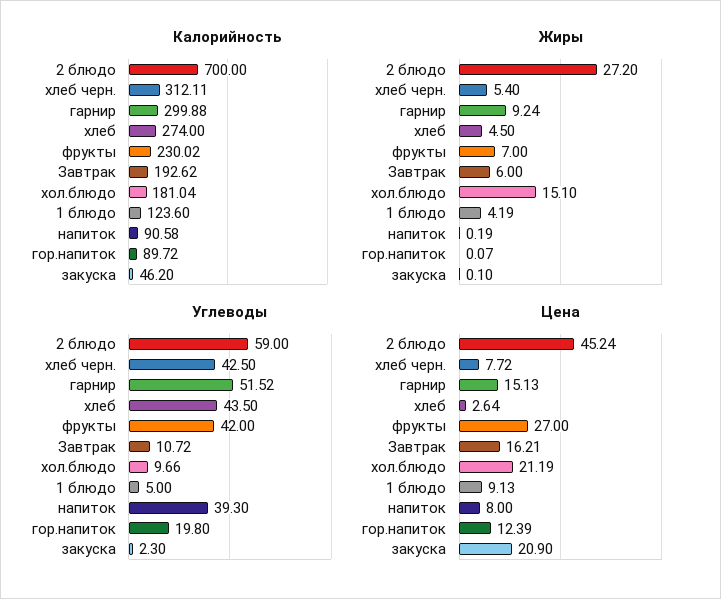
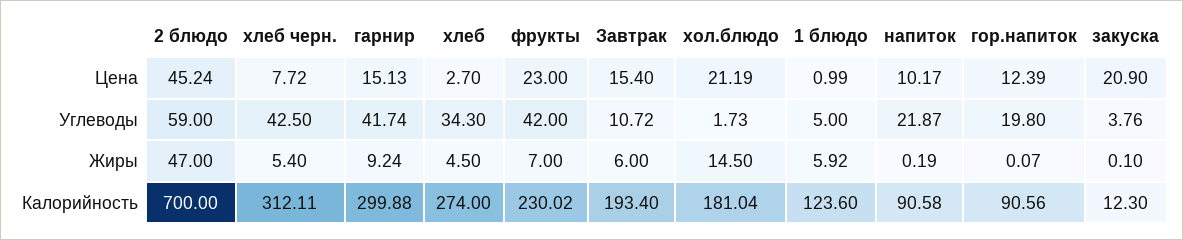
  {
    "Калорийность": {
      "2 блюдо": 700,
      "хлеб черн.": 312.11,
      "гарнир": 299.88,
      "хлеб": 274,
      "фрукты": 230.02,
-     "Завтрак": 192.62,
+     "Завтрак": 193.4,
      "хол.блюдо": 181.04,
      "1 блюдо": 123.6,
      "напиток": 90.58,
-     "гор.напиток": 89.72,
+     "гор.напиток": 90.56,
-     "закуска": 46.2
+     "закуска": 12.3
    },
    "Жиры": {
-     "2 блюдо": 27.2,
+     "2 блюдо": 47,
      "хлеб черн.": 5.4,
      "гарнир": 9.24,
      "хлеб": 4.5,
      "фрукты": 7,
      "Завтрак": 6,
-     "хол.блюдо": 15.1,
+     "хол.блюдо": 14.5,
-     "1 блюдо": 4.19,
+     "1 блюдо": 5.92,
      "напиток": 0.19,
      "гор.напиток": 0.07,
      "закуска": 0.1
    },
    "Углеводы": {
      "2 блюдо": 59,
      "хлеб черн.": 42.5,
-     "гарнир": 51.52,
+     "гарнир": 41.74,
-     "хлеб": 43.5,
+     "хлеб": 34.3,
      "фрукты": 42,
      "Завтрак": 10.72,
-     "хол.блюдо": 9.66,
+     "хол.блюдо": 1.73,
      "1 блюдо": 5,
-     "напиток": 39.3,
+     "напиток": 21.87,
      "гор.напиток": 19.8,
-     "закуска": 2.3
+     "закуска": 3.76
    },
    "Цена": {
      "2 блюдо": 45.24,
      "хлеб черн.": 7.72,
      "гарнир": 15.13,
-     "хлеб": 2.64,
+     "хлеб": 2.7,
-     "фрукты": 27,
+     "фрукты": 23,
-     "Завтрак": 16.21,
+     "Завтрак": 15.4,
      "хол.блюдо": 21.19,
-     "1 блюдо": 9.13,
+     "1 блюдо": 0.99,
-     "напиток": 8,
+     "напиток": 10.17,
      "гор.напиток": 12.39,
      "закуска": 20.9
    }
  }

